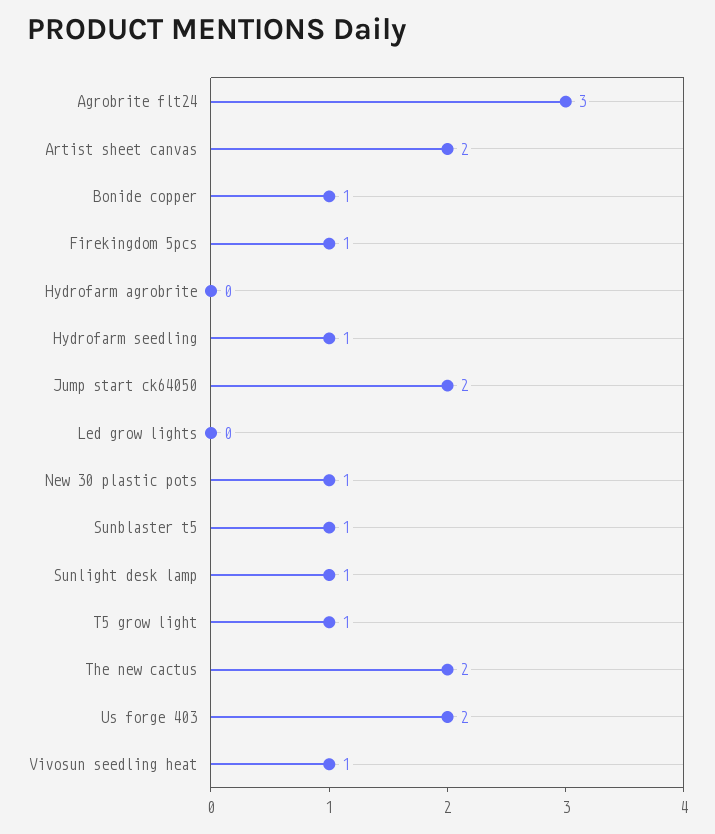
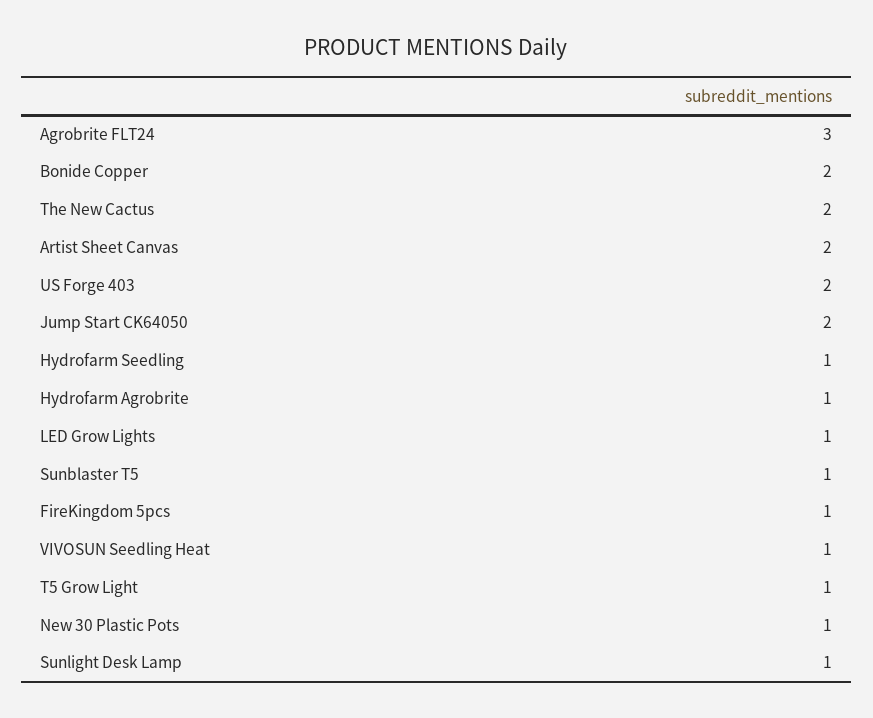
  {
    "Agrobrite flt24": 3,
    "Artist sheet canvas": 2,
-   "Bonide copper": 1,
+   "Bonide copper": 2,
    "Firekingdom 5pcs": 1,
-   "Hydrofarm agrobrite": 0,
+   "Hydrofarm agrobrite": 1,
    "Hydrofarm seedling": 1,
    "Jump start ck64050": 2,
-   "Led grow lights": 0,
+   "Led grow lights": 1,
    "New 30 plastic pots": 1,
    "Sunblaster t5": 1,
    "Sunlight desk lamp": 1,
    "T5 grow light": 1,
    "The new cactus": 2,
    "Us forge 403": 2,
    "Vivosun seedling heat": 1
  }

